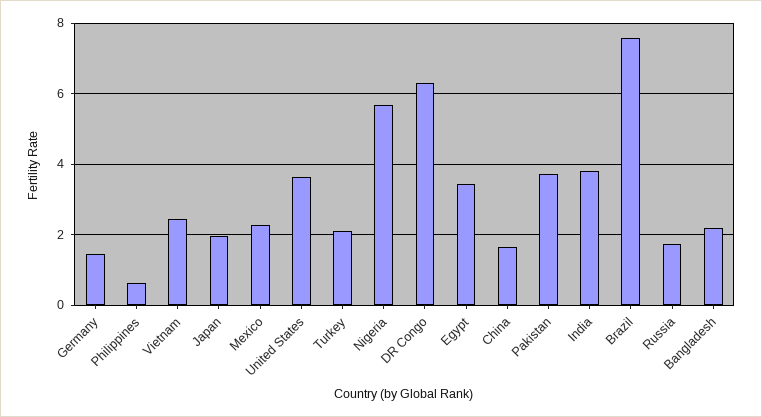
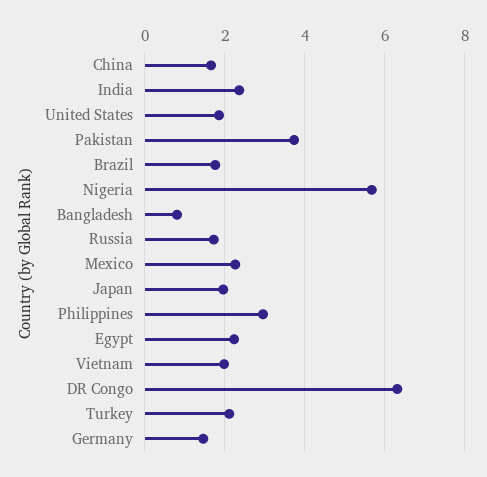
  {
    "Germany": 1.4,
-   "Philippines": 0.6,
+   "Philippines": 3,
-   "Vietnam": 2.4,
+   "Vietnam": 2,
    "Japan": 2,
    "Mexico": 2.2,
-   "United States": 3.6,
+   "United States": 1.8,
    "Turkey": 2.2,
    "Nigeria": 5.6,
    "DR Congo": 6.4,
-   "Egypt": 3.4,
+   "Egypt": 2.2,
    "China": 1.6,
    "Pakistan": 3.8,
-   "India": 3.8,
+   "India": 2.4,
-   "Brazil": 7.6,
+   "Brazil": 1.8,
    "Russia": 1.8,
-   "Bangladesh": 2.2
+   "Bangladesh": 0.8
  }

